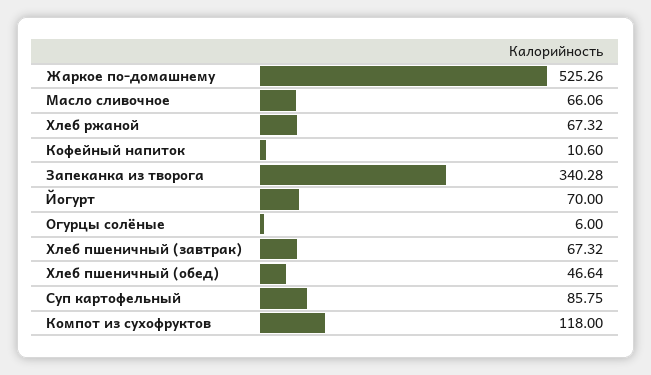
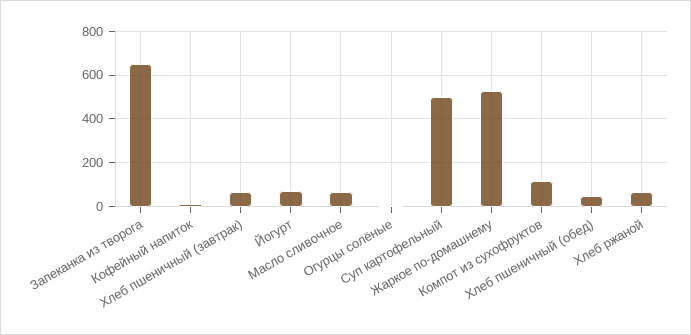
  {
    "Жаркое по-домашнему": 525.26,
    "Масло сливочное": 66.06,
    "Хлеб ржаной": 67.32,
    "Кофейный напиток": 10.6,
-   "Запеканка из творога": 340.28,
+   "Запеканка из творога": 650,
    "Йогурт": 70,
    "Огурцы солёные": 6,
    "Хлеб пшеничный (завтрак)": 67.32,
    "Хлеб пшеничный (обед)": 46.64,
-   "Суп картофельный": 85.75,
+   "Суп картофельный": 500,
    "Компот из сухофруктов": 118
  }

